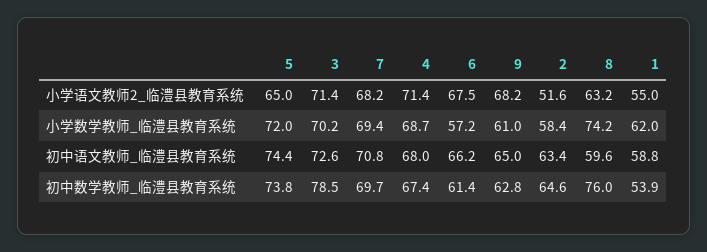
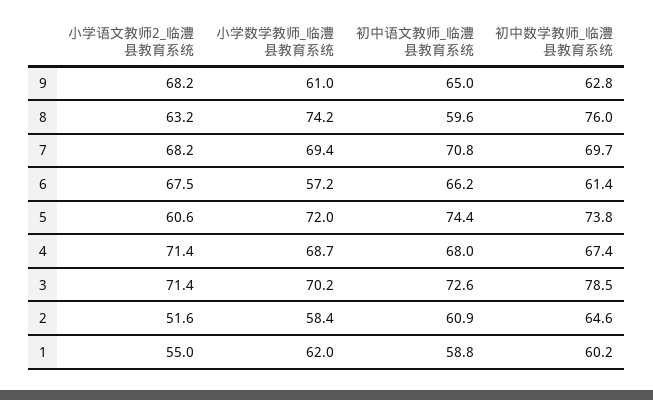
  {
    "5": {
-     "小学语文教师2_临澧县教育系统": 65,
+     "小学语文教师2_临澧县教育系统": 60.6,
      "小学数学教师_临澧县教育系统": 72,
      "初中语文教师_临澧县教育系统": 74.4,
      "初中数学教师_临澧县教育系统": 73.8
    },
    "3": {
      "小学语文教师2_临澧县教育系统": 71.4,
      "小学数学教师_临澧县教育系统": 70.2,
      "初中语文教师_临澧县教育系统": 72.6,
      "初中数学教师_临澧县教育系统": 78.5
    },
    "7": {
      "小学语文教师2_临澧县教育系统": 68.2,
      "小学数学教师_临澧县教育系统": 69.4,
      "初中语文教师_临澧县教育系统": 70.8,
      "初中数学教师_临澧县教育系统": 69.7
    },
    "4": {
      "小学语文教师2_临澧县教育系统": 71.4,
      "小学数学教师_临澧县教育系统": 68.7,
      "初中语文教师_临澧县教育系统": 68,
      "初中数学教师_临澧县教育系统": 67.4
    },
    "6": {
      "小学语文教师2_临澧县教育系统": 67.5,
      "小学数学教师_临澧县教育系统": 57.2,
      "初中语文教师_临澧县教育系统": 66.2,
      "初中数学教师_临澧县教育系统": 61.4
    },
    "9": {
      "小学语文教师2_临澧县教育系统": 68.2,
      "小学数学教师_临澧县教育系统": 61,
      "初中语文教师_临澧县教育系统": 65,
      "初中数学教师_临澧县教育系统": 62.8
    },
    "2": {
      "小学语文教师2_临澧县教育系统": 51.6,
      "小学数学教师_临澧县教育系统": 58.4,
-     "初中语文教师_临澧县教育系统": 63.4,
+     "初中语文教师_临澧县教育系统": 60.9,
      "初中数学教师_临澧县教育系统": 64.6
    },
    "8": {
      "小学语文教师2_临澧县教育系统": 63.2,
      "小学数学教师_临澧县教育系统": 74.2,
      "初中语文教师_临澧县教育系统": 59.6,
      "初中数学教师_临澧县教育系统": 76
    },
    "1": {
      "小学语文教师2_临澧县教育系统": 55,
      "小学数学教师_临澧县教育系统": 62,
      "初中语文教师_临澧县教育系统": 58.8,
-     "初中数学教师_临澧县教育系统": 53.9
+     "初中数学教师_临澧县教育系统": 60.2
    }
  }

